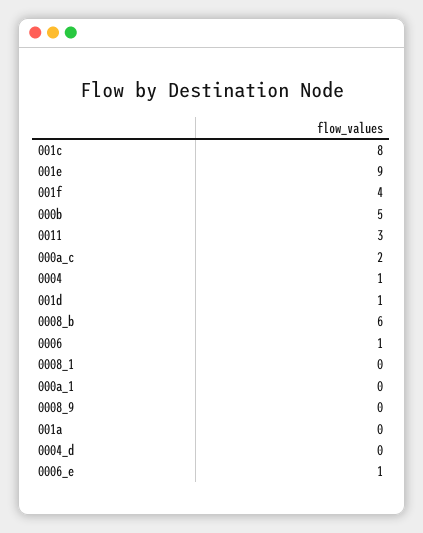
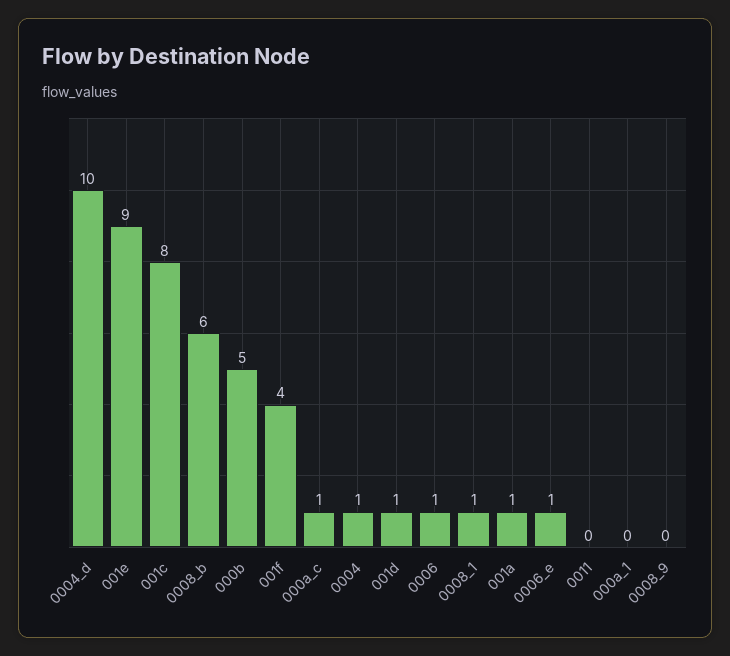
  {
    "001c": 8,
    "001e": 9,
    "001f": 4,
    "000b": 5,
-   "0011": 3,
+   "0011": 0,
-   "000a_c": 2,
+   "000a_c": 1,
    "0004": 1,
    "001d": 1,
    "0008_b": 6,
    "0006": 1,
-   "0008_1": 0,
+   "0008_1": 1,
    "000a_1": 0,
    "0008_9": 0,
-   "001a": 0,
+   "001a": 1,
-   "0004_d": 0,
+   "0004_d": 10,
    "0006_e": 1
  }

